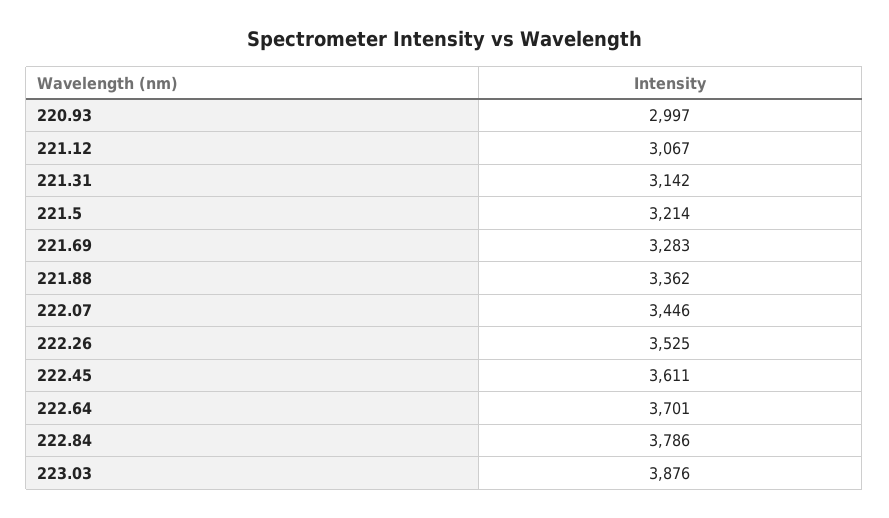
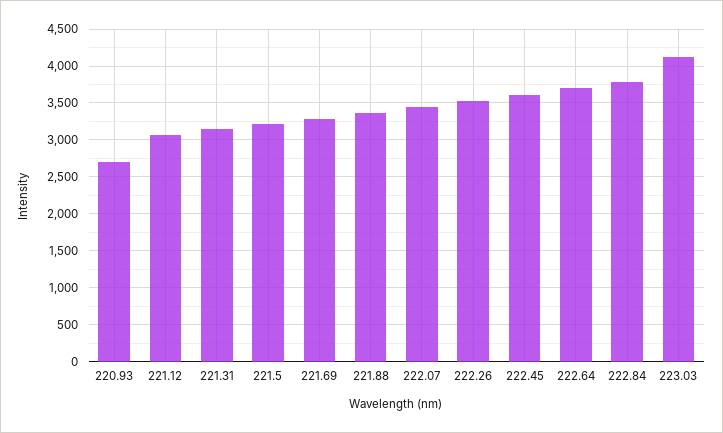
  {
-   "220.93": 2997,
+   "220.93": 2700,
    "221.12": 3067,
    "221.31": 3142,
    "221.5": 3214,
    "221.69": 3283,
    "221.88": 3362,
    "222.07": 3446,
    "222.26": 3525,
    "222.45": 3611,
    "222.64": 3701,
    "222.84": 3786,
-   "223.03": 3876
+   "223.03": 4100
  }

